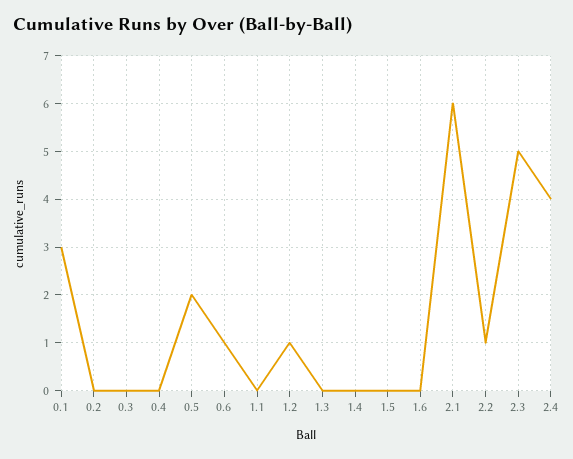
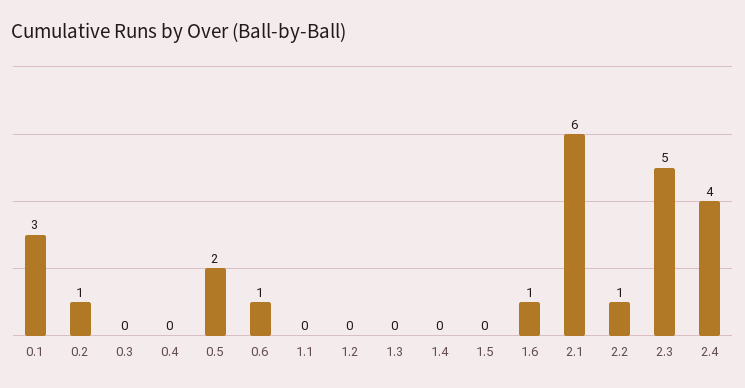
  {
    "0.1": 3,
-   "0.2": 0,
+   "0.2": 1,
    "0.3": 0,
    "0.4": 0,
    "0.5": 2,
    "0.6": 1,
    "1.1": 0,
-   "1.2": 1,
+   "1.2": 0,
    "1.3": 0,
    "1.4": 0,
    "1.5": 0,
-   "1.6": 0,
+   "1.6": 1,
    "2.1": 6,
    "2.2": 1,
    "2.3": 5,
    "2.4": 4
  }

